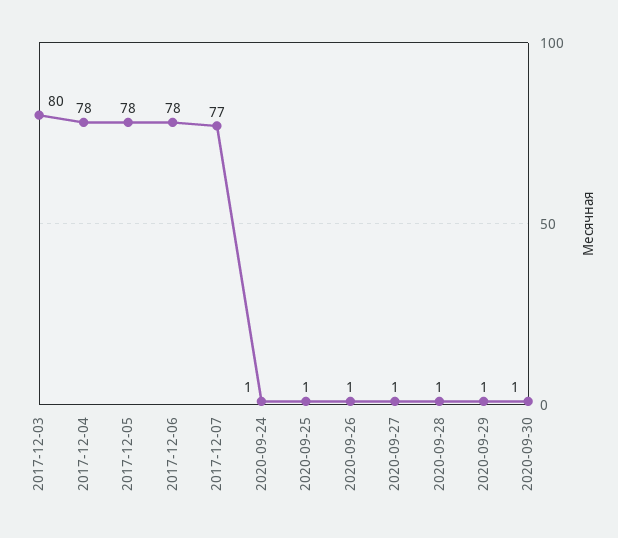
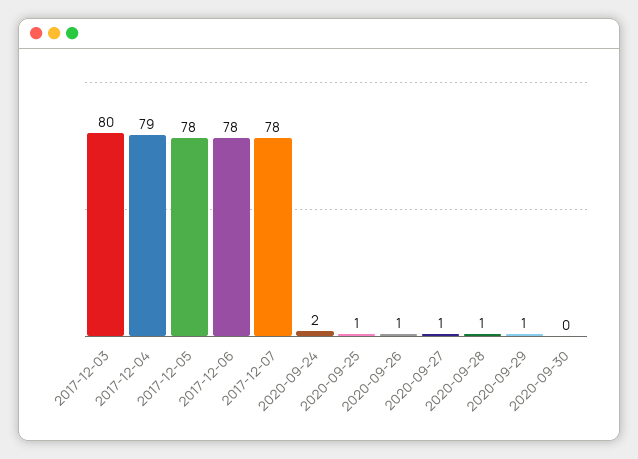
  {
    "2017-12-03": 80,
-   "2017-12-04": 78,
+   "2017-12-04": 79,
    "2017-12-05": 78,
    "2017-12-06": 78,
-   "2017-12-07": 77,
+   "2017-12-07": 78,
-   "2020-09-24": 1,
+   "2020-09-24": 2,
    "2020-09-25": 1,
    "2020-09-26": 1,
    "2020-09-27": 1,
    "2020-09-28": 1,
    "2020-09-29": 1,
-   "2020-09-30": 1
+   "2020-09-30": 0
  }

